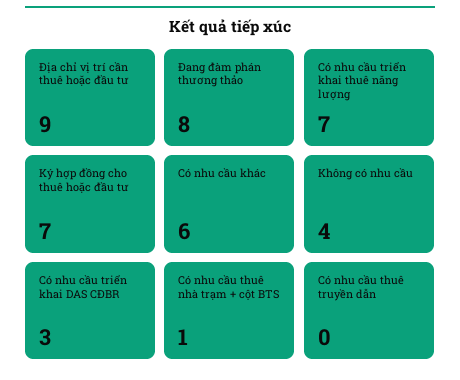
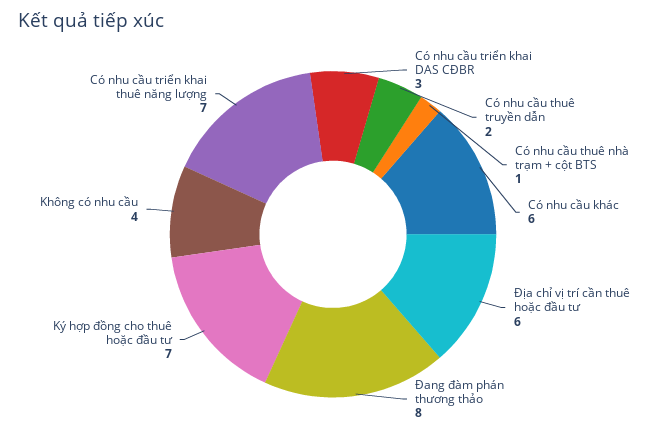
  {
-   "Địa chỉ vị trí cần thuê hoặc đầu tư": 9,
+   "Địa chỉ vị trí cần thuê hoặc đầu tư": 6,
    "Đang đàm phán thương thảo": 8,
    "Có nhu cầu triển khai thuê năng lượng": 7,
    "Ký hợp đồng cho thuê hoặc đầu tư": 7,
    "Có nhu cầu khác": 6,
    "Không có nhu cầu": 4,
    "Có nhu cầu triển khai DAS CĐBR": 3,
    "Có nhu cầu thuê nhà trạm + cột BTS": 1,
-   "Có nhu cầu thuê truyền dẫn": 0
+   "Có nhu cầu thuê truyền dẫn": 2
  }

